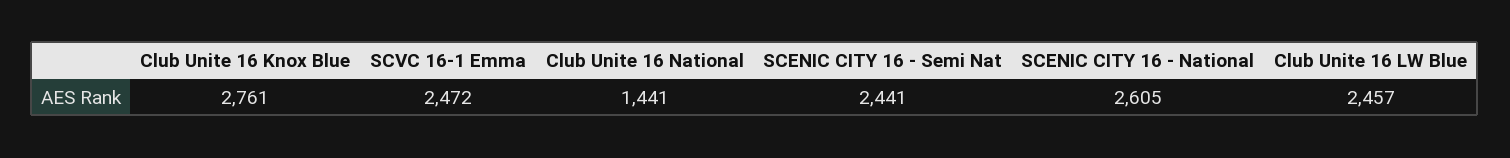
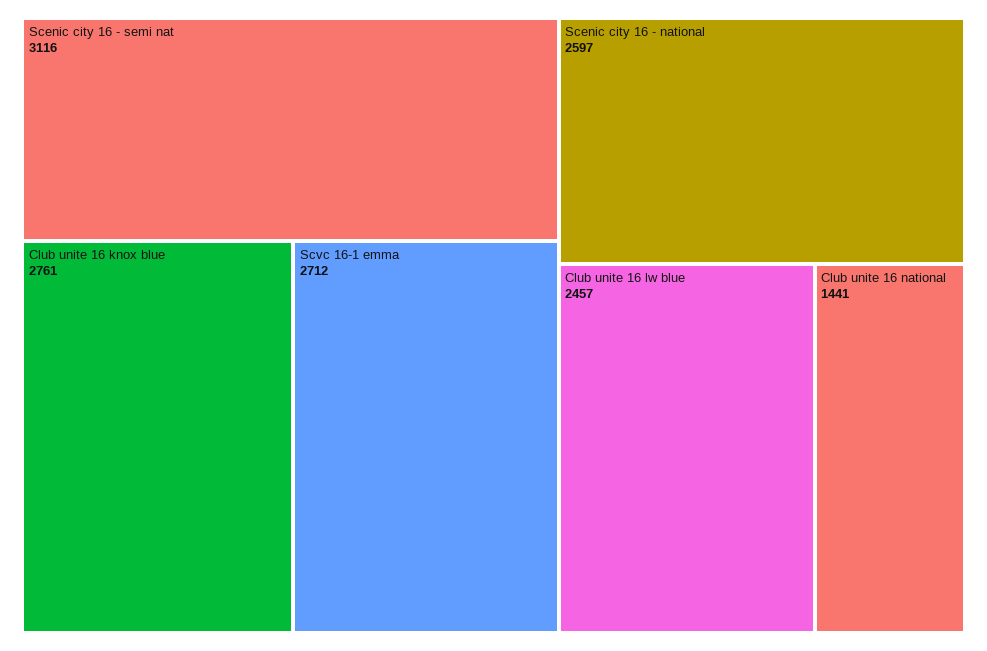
  {
    "Club Unite 16 Knox Blue": 2761,
-   "SCVC 16-1 Emma": 2472,
+   "SCVC 16-1 Emma": 2712,
    "Club Unite 16 National": 1441,
-   "SCENIC CITY 16 - Semi Nat": 2441,
+   "SCENIC CITY 16 - Semi Nat": 3116,
-   "SCENIC CITY 16 - National": 2605,
+   "SCENIC CITY 16 - National": 2597,
    "Club Unite 16 LW Blue": 2457
  }

